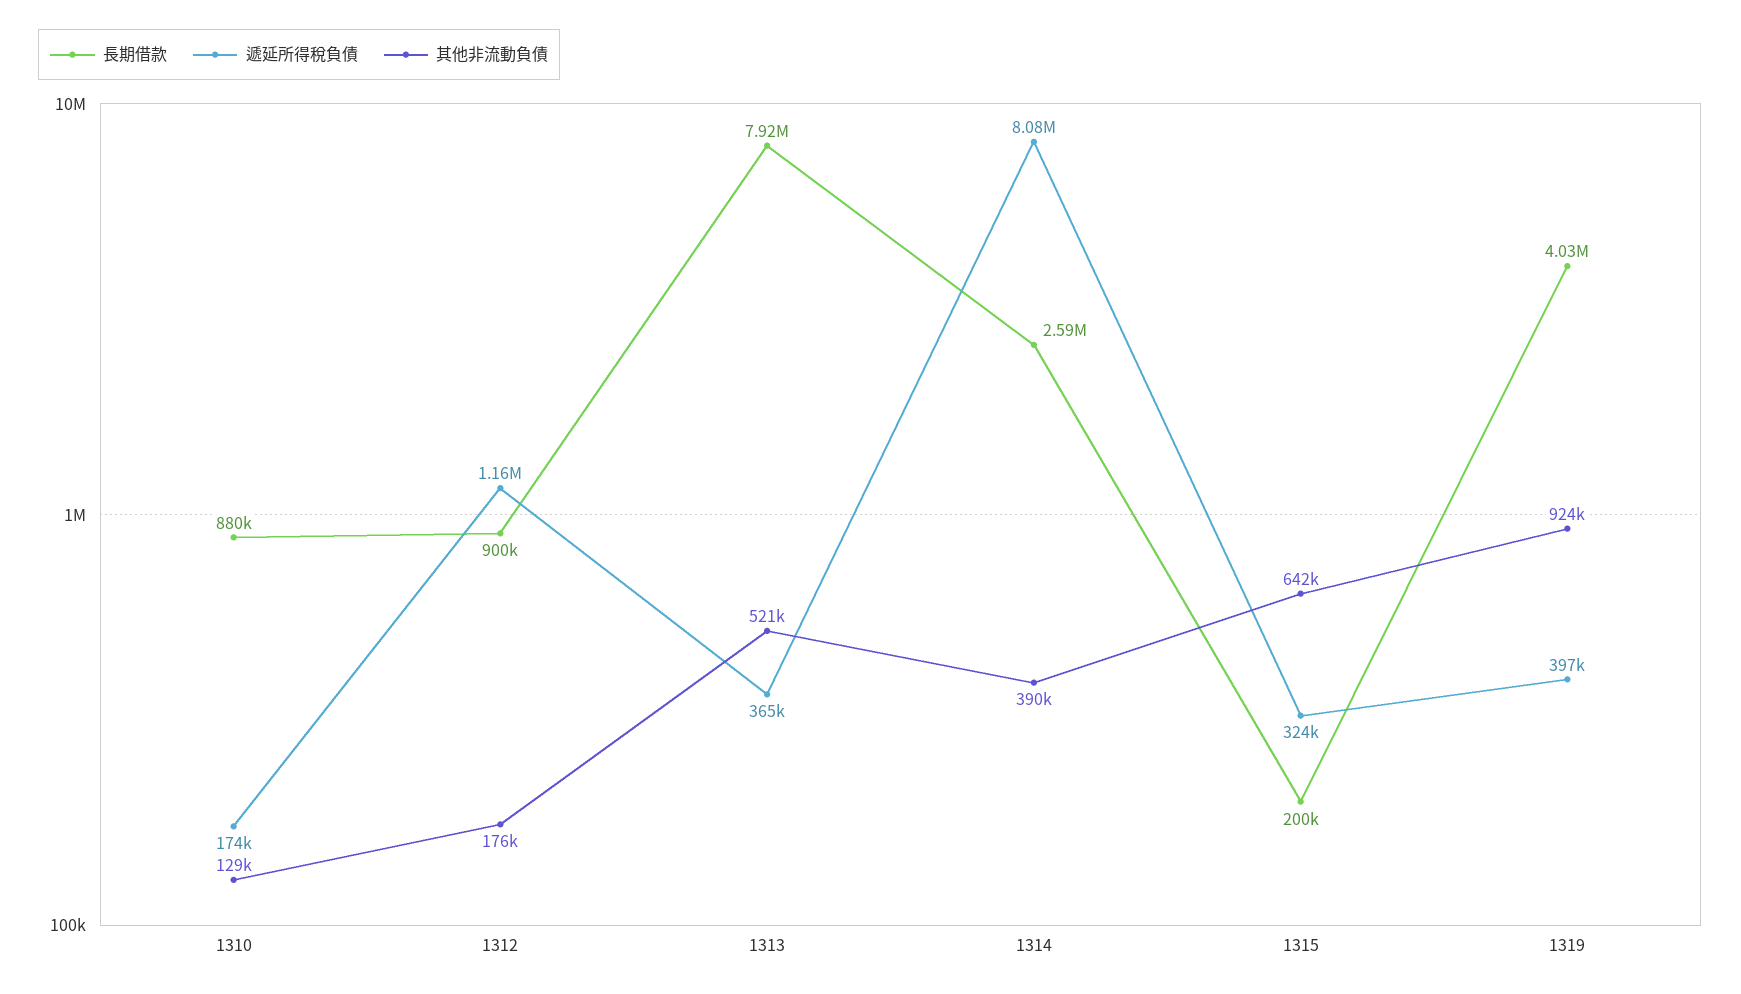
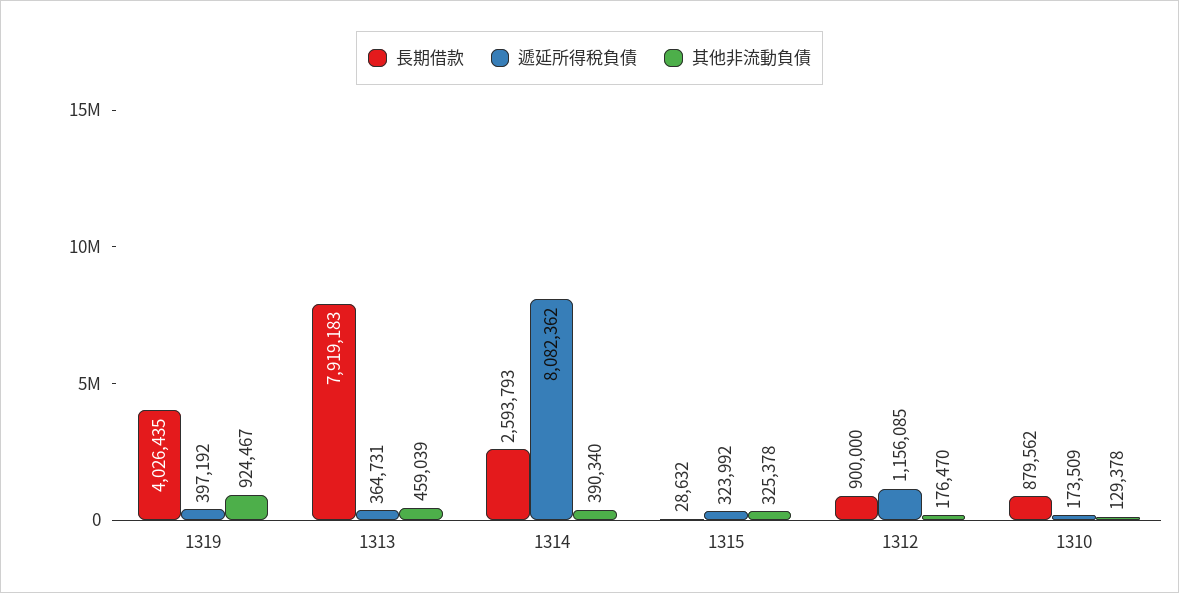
  {
    "長期借款": {
      "1310": 879562,
      "1312": 900000,
      "1313": 7919183,
      "1314": 2593793,
-     "1315": 200000,
+     "1315": 28632,
      "1319": 4026435
    },
    "遞延所得稅負債": {
      "1310": 173509,
      "1312": 1156085,
      "1313": 364731,
      "1314": 8082362,
      "1315": 323992,
      "1319": 397192
    },
    "其他非流動負債": {
      "1310": 129378,
      "1312": 176470,
-     "1313": 521000,
+     "1313": 459039,
      "1314": 390340,
-     "1315": 642000,
+     "1315": 325378,
      "1319": 924467
    }
  }

